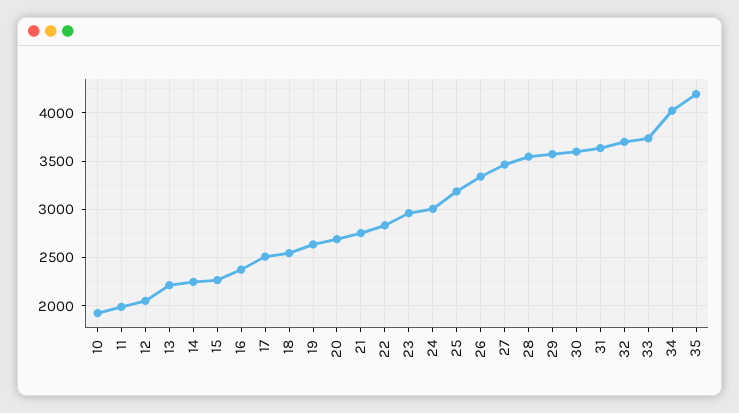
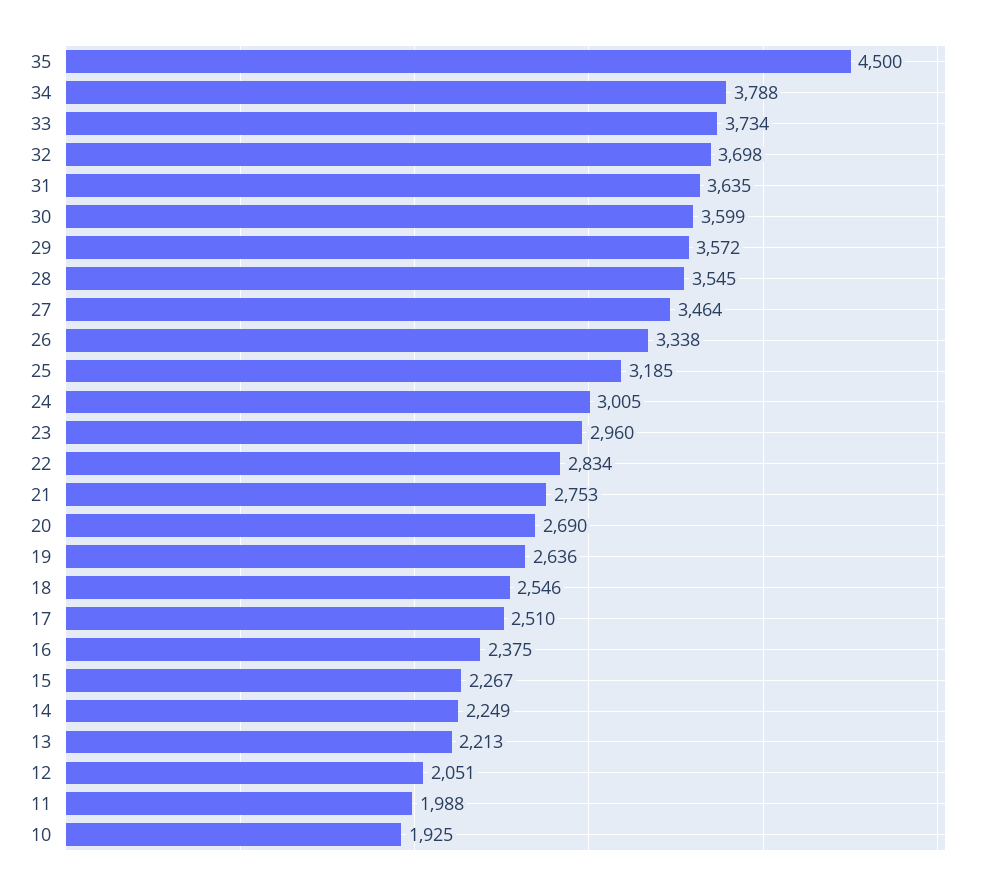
  {
    "10": 1925,
    "11": 1988,
    "12": 2051,
    "13": 2213,
    "14": 2249,
    "15": 2267,
    "16": 2375,
    "17": 2510,
    "18": 2546,
    "19": 2636,
    "20": 2690,
    "21": 2753,
    "22": 2834,
    "23": 2960,
    "24": 3005,
    "25": 3185,
    "26": 3338,
    "27": 3464,
    "28": 3545,
    "29": 3572,
    "30": 3599,
    "31": 3635,
    "32": 3698,
    "33": 3734,
-   "34": 4000,
+   "34": 3788,
-   "35": 4200
+   "35": 4500
  }

